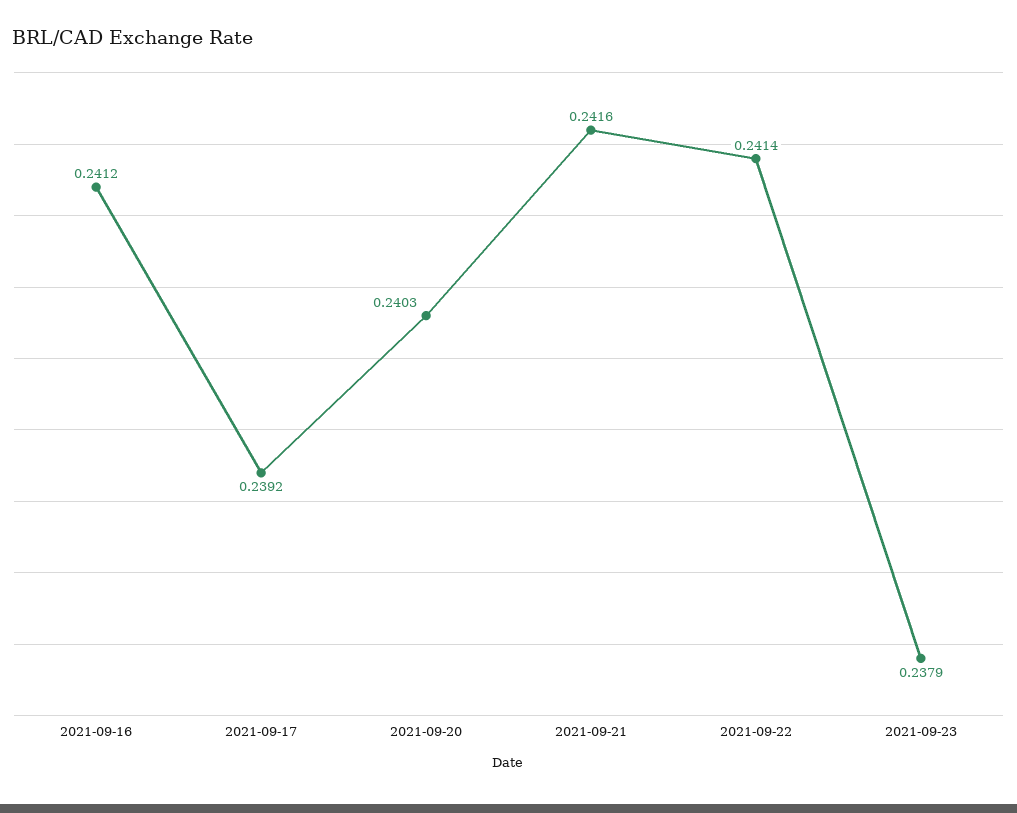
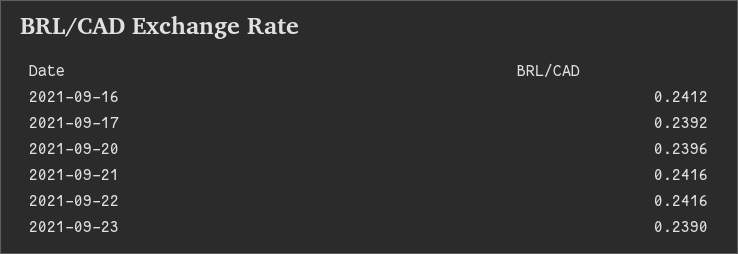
  {
    "2021-09-16": 0.2412,
    "2021-09-17": 0.2392,
-   "2021-09-20": 0.2403,
+   "2021-09-20": 0.2396,
    "2021-09-21": 0.2416,
-   "2021-09-22": 0.2414,
+   "2021-09-22": 0.2416,
-   "2021-09-23": 0.2379
+   "2021-09-23": 0.239
  }

